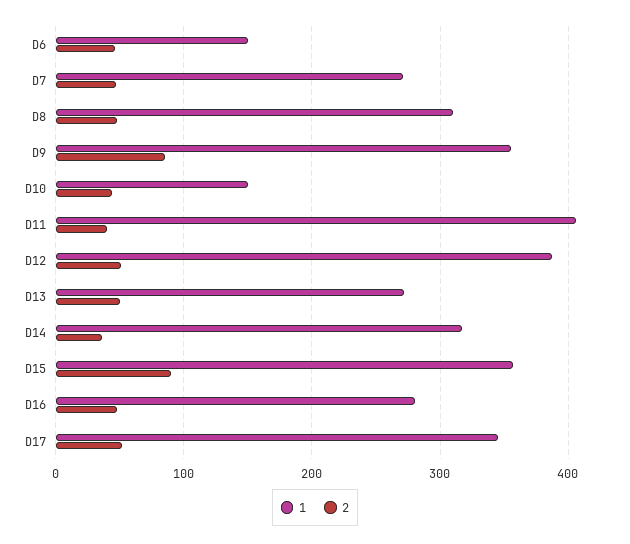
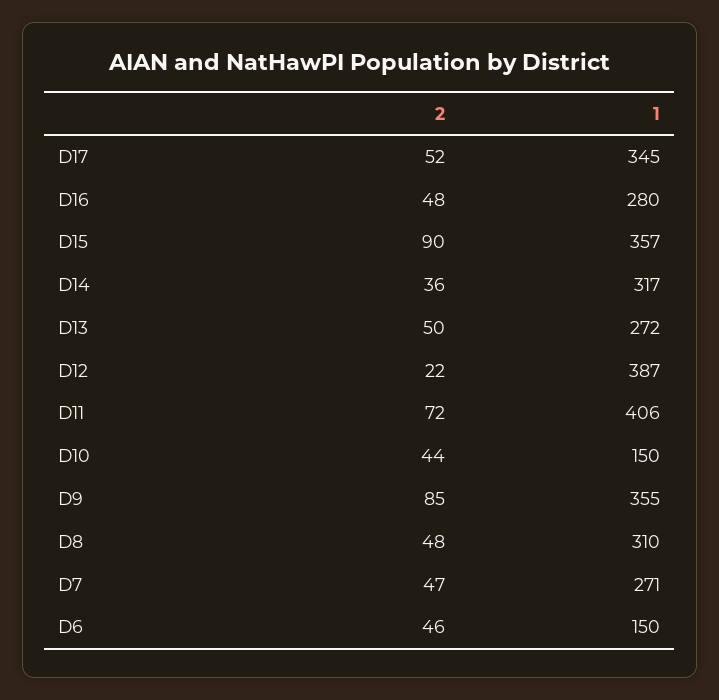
  {
    "1": {
      "D6": 150,
      "D7": 271,
      "D8": 310,
      "D9": 355,
      "D10": 150,
      "D11": 406,
      "D12": 387,
      "D13": 272,
      "D14": 317,
      "D15": 357,
      "D16": 280,
      "D17": 345
    },
    "2": {
      "D6": 46,
      "D7": 47,
      "D8": 48,
      "D9": 85,
      "D10": 44,
-     "D11": 40,
+     "D11": 72,
-     "D12": 50,
+     "D12": 22,
      "D13": 50,
      "D14": 36,
      "D15": 90,
      "D16": 48,
      "D17": 52
    }
  }

